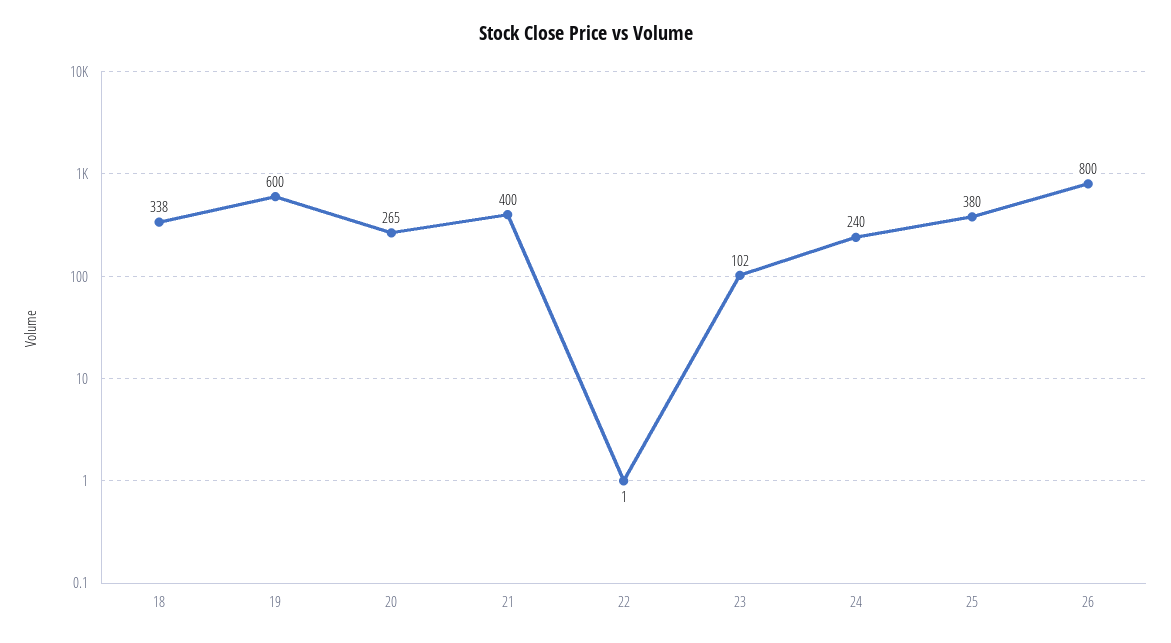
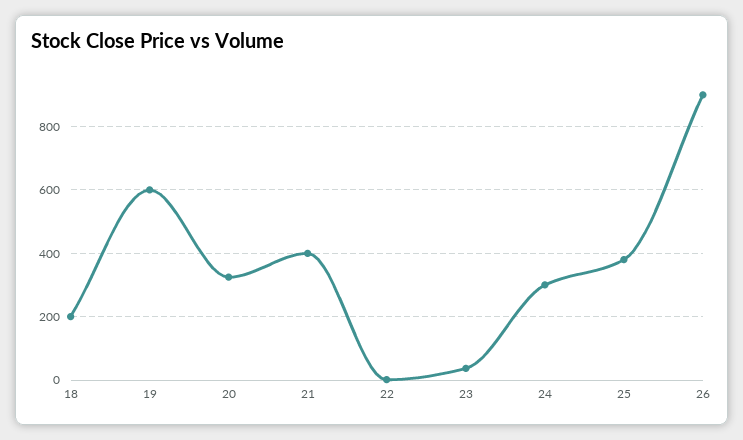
  {
-   "18": 338,
+   "18": 200,
    "19": 600,
-   "20": 265,
+   "20": 320,
    "21": 400,
    "22": 1,
-   "23": 102,
+   "23": 40,
-   "24": 240,
+   "24": 300,
    "25": 380,
-   "26": 800
+   "26": 900
  }

